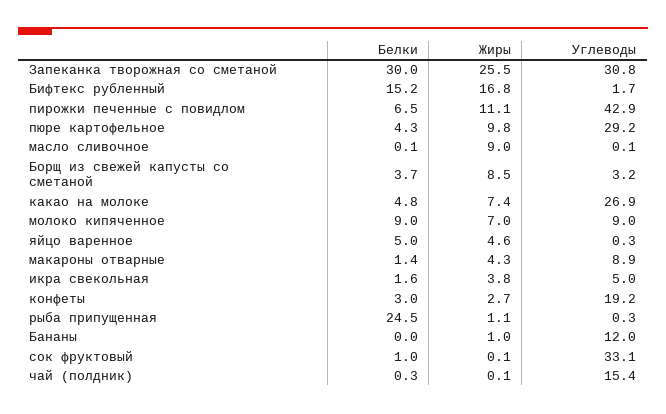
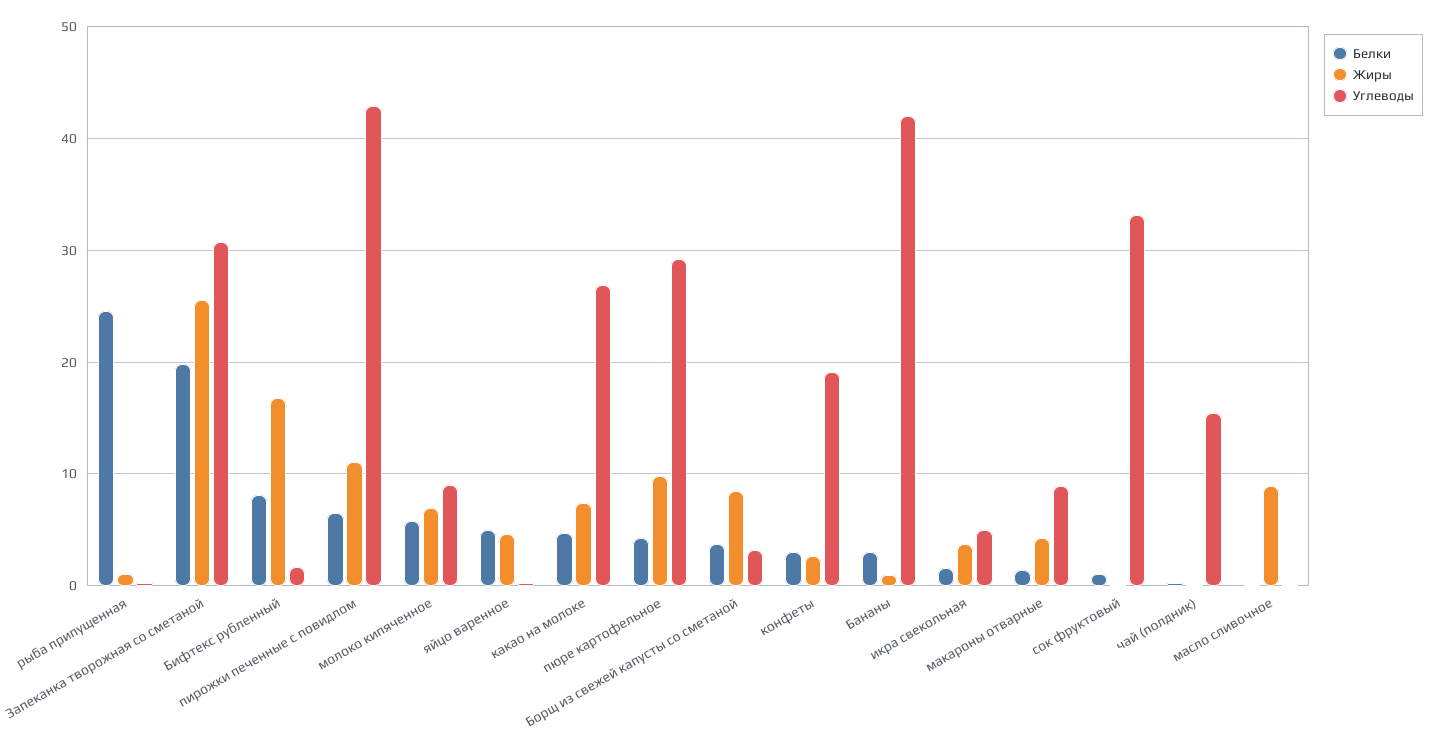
  {
    "Белки": {
-     "Запеканка творожная со сметаной": 30,
+     "Запеканка творожная со сметаной": 20,
-     "Бифтекс рубленный": 15.2,
+     "Бифтекс рубленный": 8,
      "пирожки печенные с повидлом": 6.5,
      "пюре картофельное": 4.3,
      "масло сливочное": 0.1,
      "Борщ из свежей капусты со сметаной": 3.7,
      "какао на молоке": 4.8,
-     "молоко кипяченное": 9,
+     "молоко кипяченное": 6,
      "яйцо варенное": 5,
      "макароны отварные": 1.4,
      "икра свекольная": 1.6,
      "конфеты": 3,
      "рыба припущенная": 24.5,
-     "Бананы": 0,
+     "Бананы": 3,
      "сок фруктовый": 1,
      "чай (полдник)": 0.3
    },
    "Жиры": {
      "Запеканка творожная со сметаной": 25.5,
      "Бифтекс рубленный": 16.8,
      "пирожки печенные с повидлом": 11.1,
      "пюре картофельное": 9.8,
      "масло сливочное": 9,
      "Борщ из свежей капусты со сметаной": 8.5,
      "какао на молоке": 7.4,
      "молоко кипяченное": 7,
      "яйцо варенное": 4.6,
      "макароны отварные": 4.3,
      "икра свекольная": 3.8,
      "конфеты": 2.7,
      "рыба припущенная": 1.1,
      "Бананы": 1,
      "сок фруктовый": 0.1,
      "чай (полдник)": 0.1
    },
    "Углеводы": {
      "Запеканка творожная со сметаной": 30.8,
      "Бифтекс рубленный": 1.7,
      "пирожки печенные с повидлом": 42.9,
      "пюре картофельное": 29.2,
      "масло сливочное": 0.1,
      "Борщ из свежей капусты со сметаной": 3.2,
      "какао на молоке": 26.9,
      "молоко кипяченное": 9,
      "яйцо варенное": 0.3,
      "макароны отварные": 8.9,
      "икра свекольная": 5,
      "конфеты": 19.2,
      "рыба припущенная": 0.3,
-     "Бананы": 12,
+     "Бананы": 42,
      "сок фруктовый": 33.1,
      "чай (полдник)": 15.4
    }
  }

